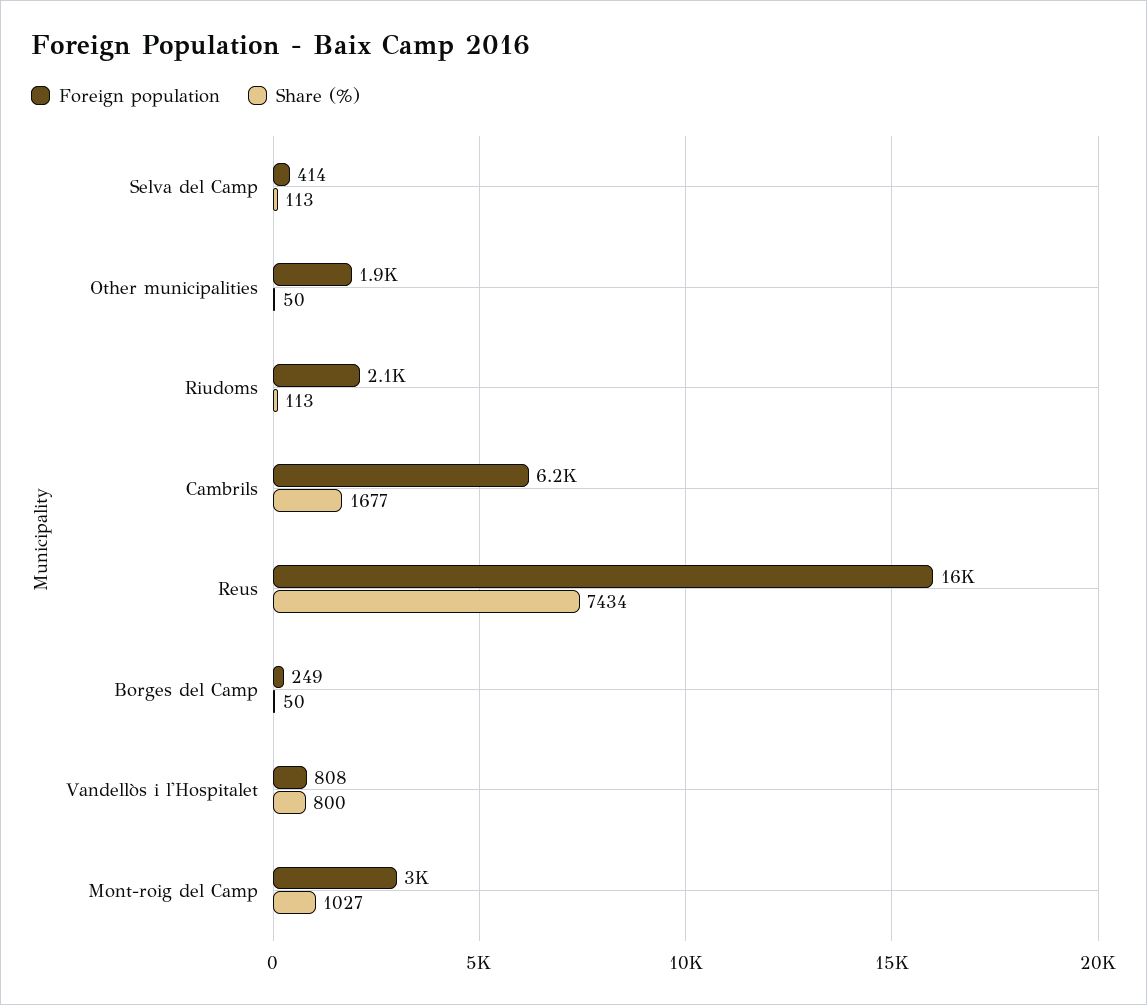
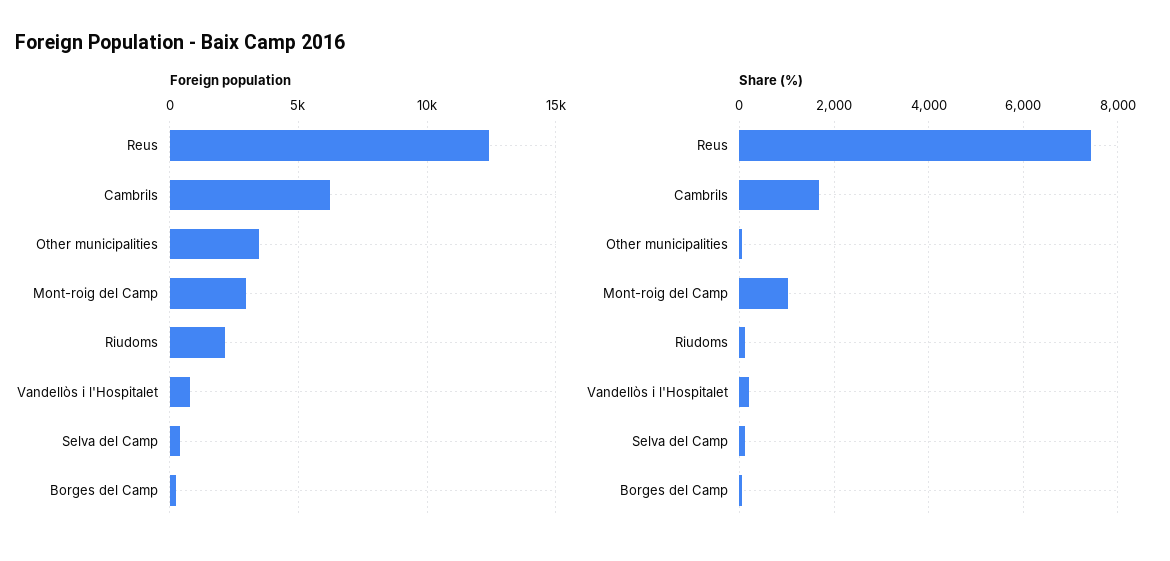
  {
    "Foreign population": {
      "Selva del Camp": 414,
-     "Other municipalities": 1900,
+     "Other municipalities": 3500,
      "Riudoms": 2100,
      "Cambrils": 6200,
-     "Reus": 16000,
+     "Reus": 12500,
      "Borges del Camp": 249,
      "Vandellòs i l'Hospitalet": 808,
      "Mont-roig del Camp": 3000
    },
    "Share (%)": {
      "Selva del Camp": 113,
      "Other municipalities": 50,
      "Riudoms": 113,
      "Cambrils": 1677,
      "Reus": 7434,
      "Borges del Camp": 50,
-     "Vandellòs i l'Hospitalet": 800,
+     "Vandellòs i l'Hospitalet": 200,
      "Mont-roig del Camp": 1027
    }
  }

